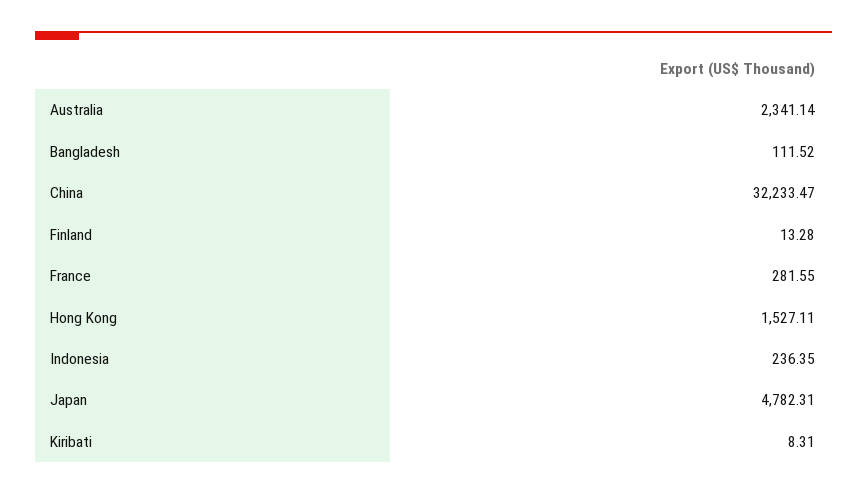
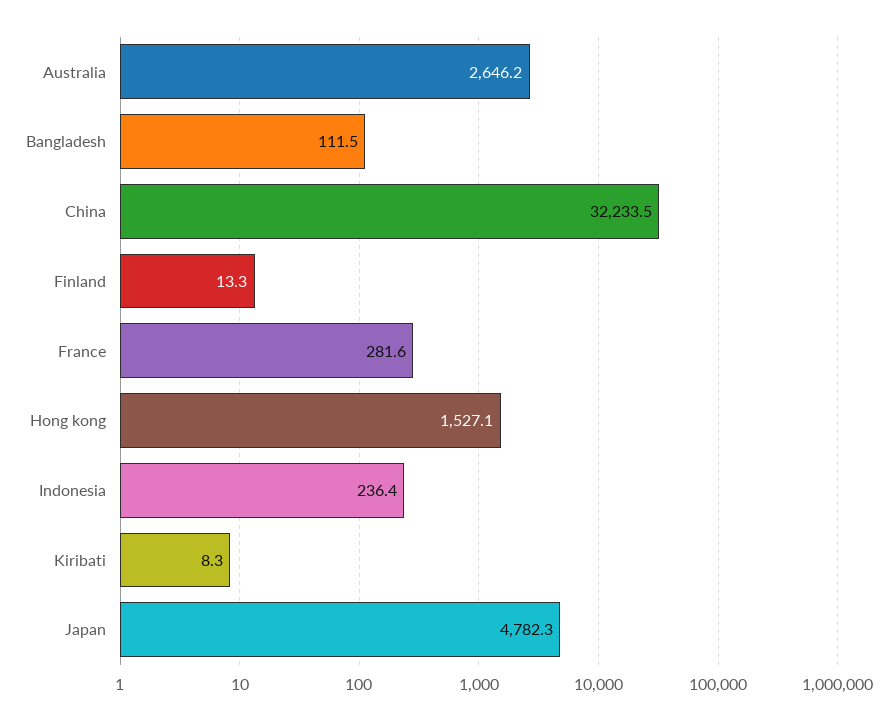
  {
-   "Australia": 2341.14,
+   "Australia": 2646.2,
    "Bangladesh": 111.52,
    "China": 32233.47,
    "Finland": 13.28,
    "France": 281.55,
    "Hong Kong": 1527.11,
    "Indonesia": 236.35,
    "Japan": 4782.31,
    "Kiribati": 8.31
  }

